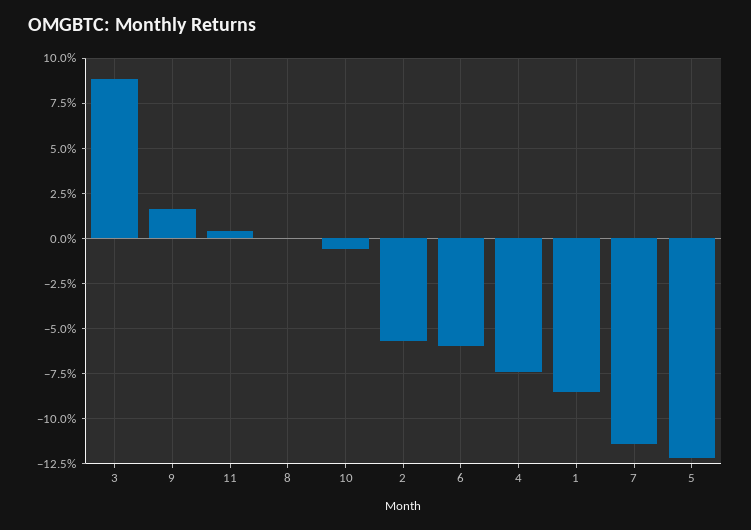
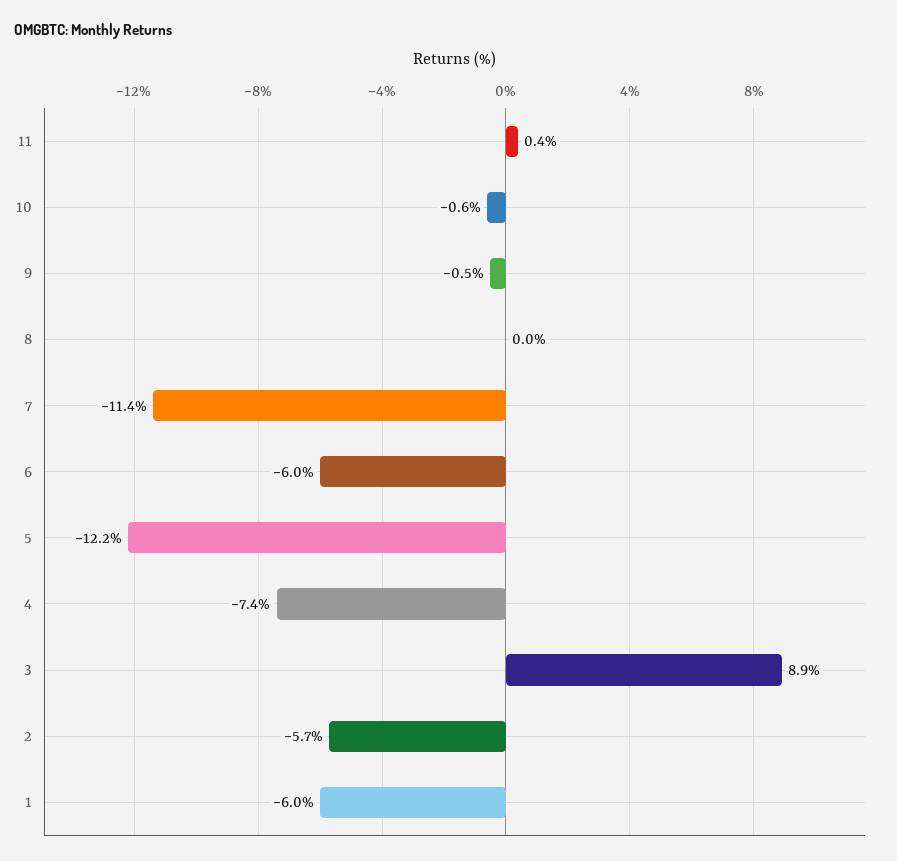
  {
    "3": 8.9,
-   "9": 1.5,
+   "9": -0.5,
    "11": 0.4,
    "8": 0,
    "10": -0.6,
    "2": -5.7,
    "6": -6,
    "4": -7.4,
-   "1": -8.5,
+   "1": -6,
    "7": -11.4,
    "5": -12.2
  }

